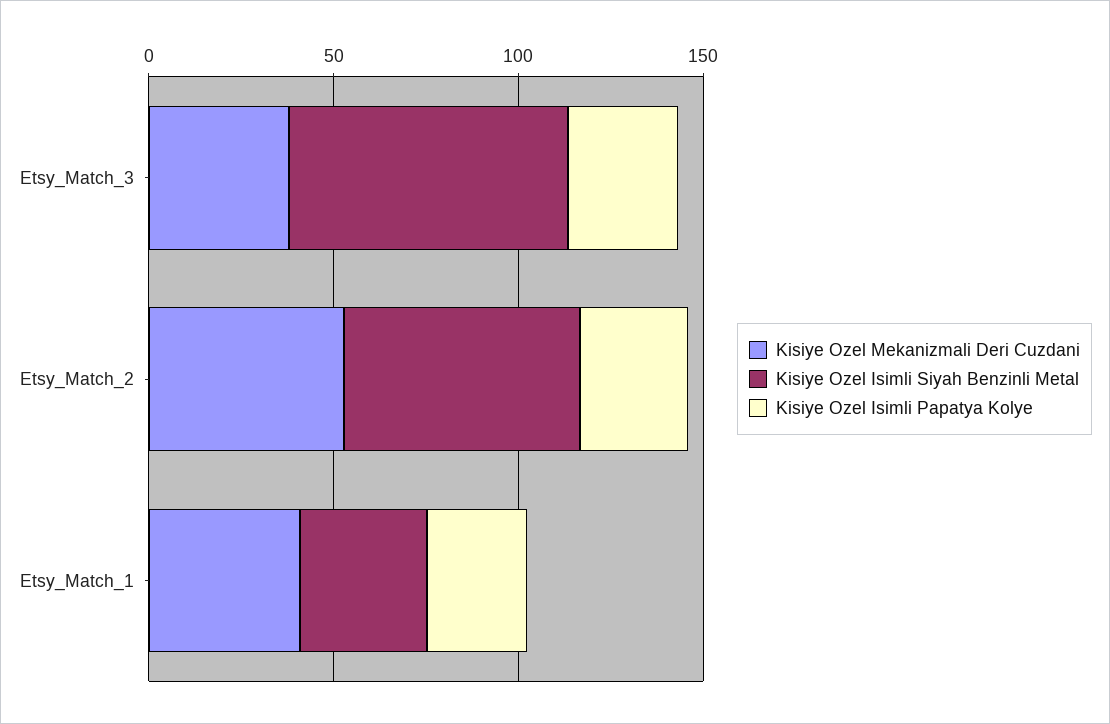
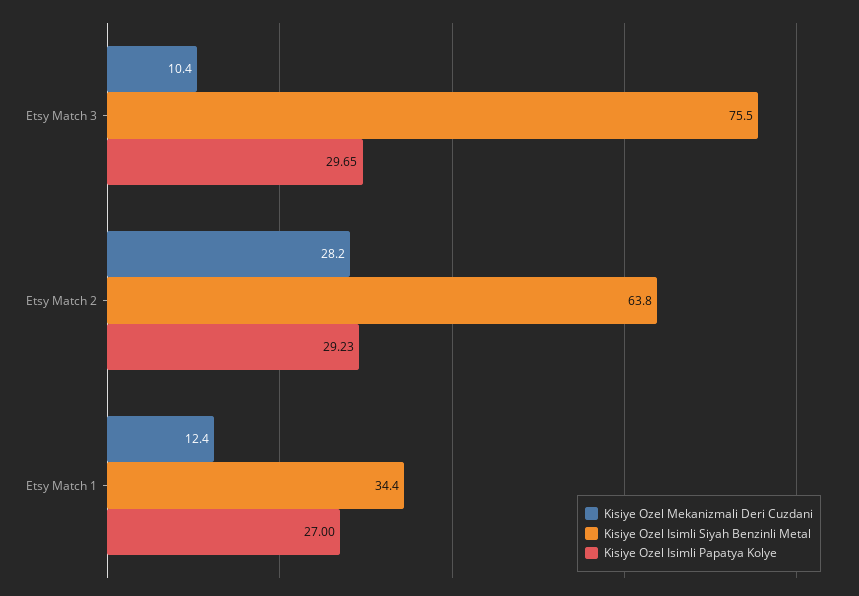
  {
    "Kisiye Ozel Mekanizmali Deri Cuzdani": {
-     "Etsy_Match_3": 40,
+     "Etsy_Match_3": 10.4,
-     "Etsy_Match_2": 50,
+     "Etsy_Match_2": 28.2,
-     "Etsy_Match_1": 40
+     "Etsy_Match_1": 12.4
    },
    "Kisiye Ozel Isimli Siyah Benzinli Metal": {
      "Etsy_Match_3": 75.5,
      "Etsy_Match_2": 63.8,
      "Etsy_Match_1": 34.4
    },
    "Kisiye Ozel Isimli Papatya Kolye": {
      "Etsy_Match_3": 29.65,
      "Etsy_Match_2": 29.23,
      "Etsy_Match_1": 27
    }
  }

